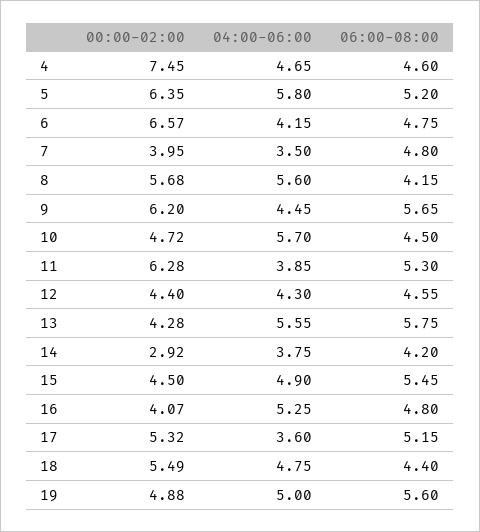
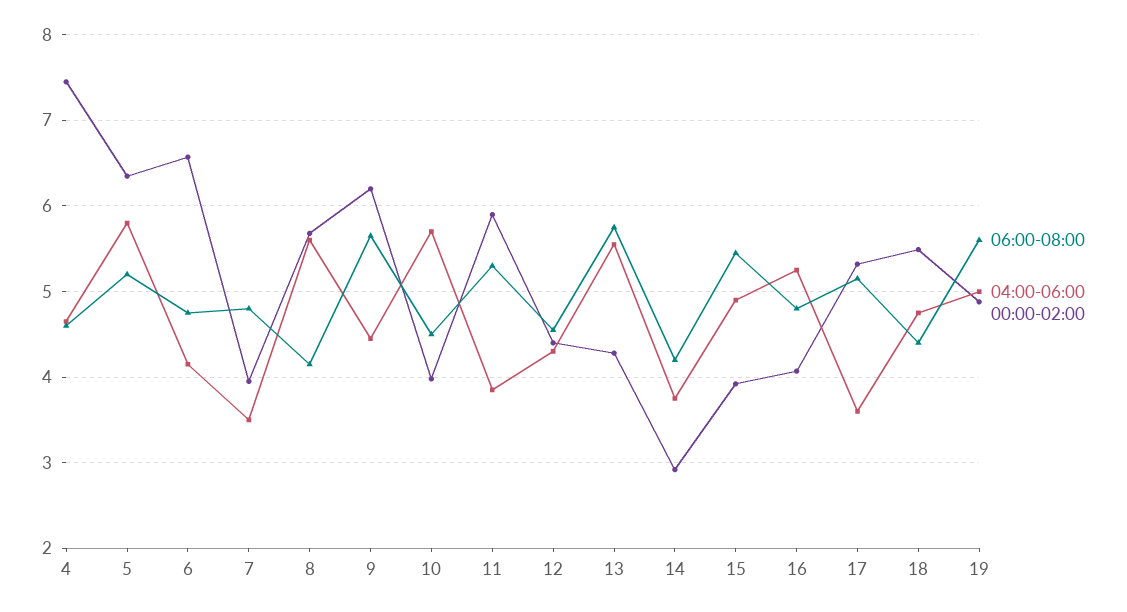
  {
    "00:00-02:00": {
      "4": 7.45,
      "5": 6.35,
      "6": 6.57,
      "7": 3.95,
      "8": 5.68,
      "9": 6.2,
-     "10": 4.72,
+     "10": 4,
-     "11": 6.28,
+     "11": 5.9,
      "12": 4.4,
      "13": 4.28,
      "14": 2.92,
-     "15": 4.5,
+     "15": 3.9,
      "16": 4.07,
      "17": 5.32,
      "18": 5.49,
      "19": 4.88
    },
    "04:00-06:00": {
      "4": 4.65,
      "5": 5.8,
      "6": 4.15,
      "7": 3.5,
      "8": 5.6,
      "9": 4.45,
      "10": 5.7,
      "11": 3.85,
      "12": 4.3,
      "13": 5.55,
      "14": 3.75,
      "15": 4.9,
      "16": 5.25,
      "17": 3.6,
      "18": 4.75,
      "19": 5
    },
    "06:00-08:00": {
      "4": 4.6,
      "5": 5.2,
      "6": 4.75,
      "7": 4.8,
      "8": 4.15,
      "9": 5.65,
      "10": 4.5,
      "11": 5.3,
      "12": 4.55,
      "13": 5.75,
      "14": 4.2,
      "15": 5.45,
      "16": 4.8,
      "17": 5.15,
      "18": 4.4,
      "19": 5.6
    }
  }

